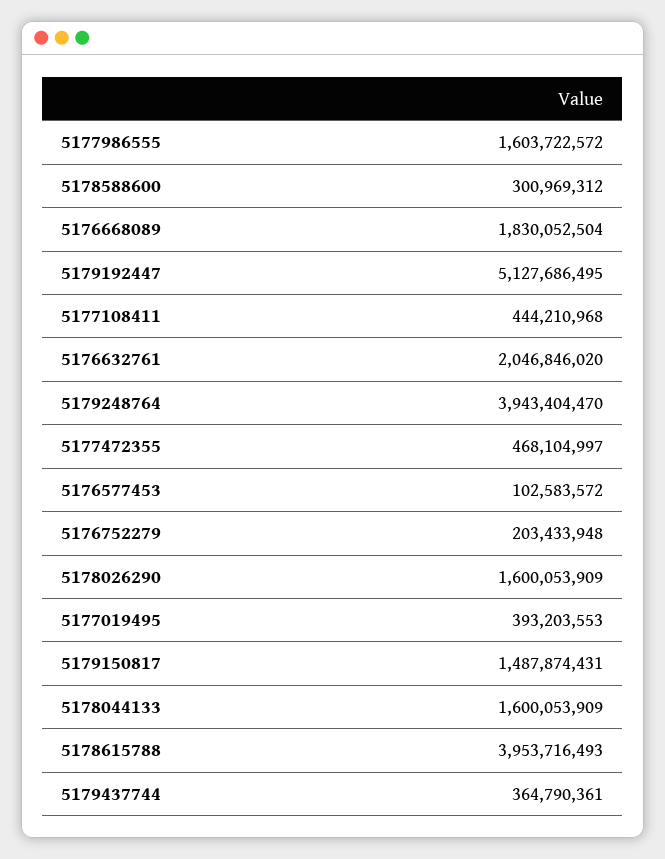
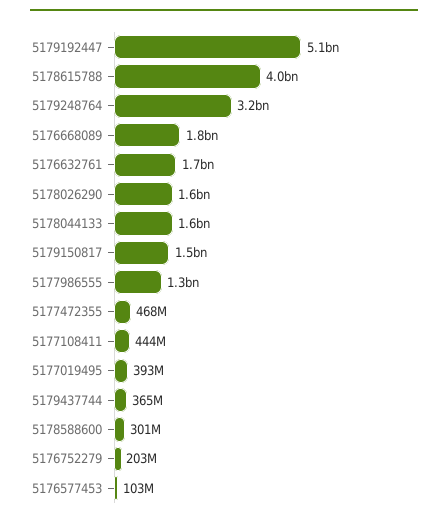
  {
-   "5177986555": 1603722572,
+   "5177986555": 1300000000,
    "5178588600": 300969312,
    "5176668089": 1830052504,
    "5179192447": 5127686495,
    "5177108411": 444210968,
-   "5176632761": 2046846020,
+   "5176632761": 1700000000,
-   "5179248764": 3943404470,
+   "5179248764": 3200000000,
    "5177472355": 468104997,
    "5176577453": 102583572,
    "5176752279": 203433948,
    "5178026290": 1600053909,
    "5177019495": 393203553,
    "5179150817": 1487874431,
    "5178044133": 1600053909,
    "5178615788": 3953716493,
    "5179437744": 364790361
  }

